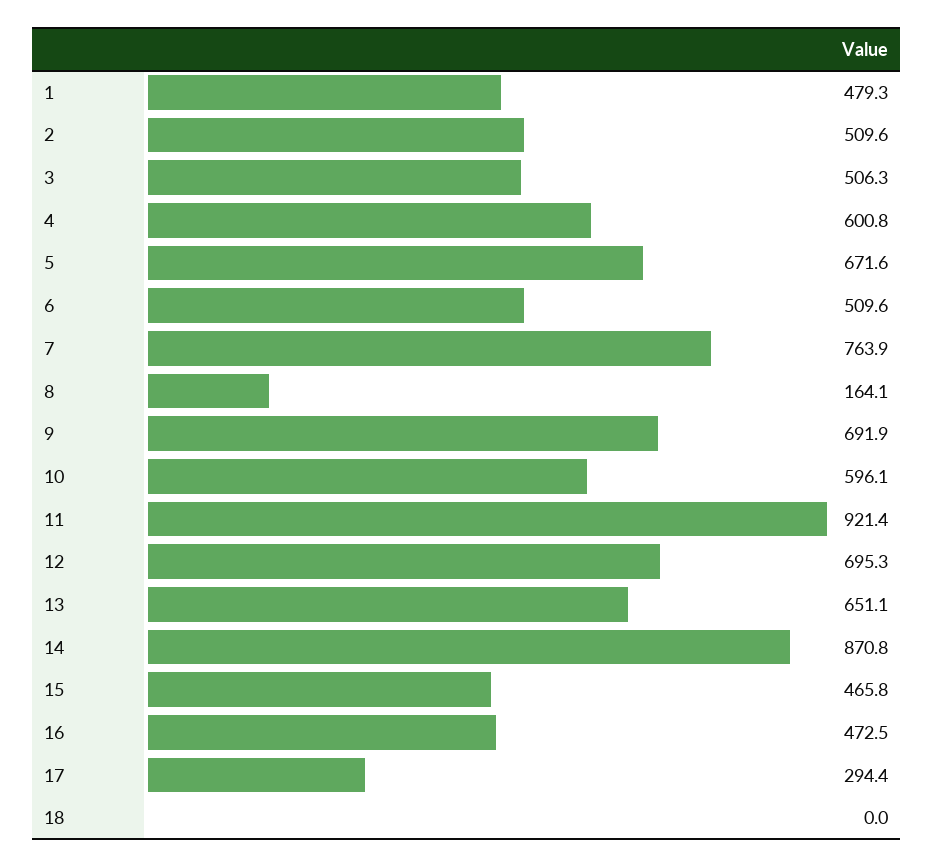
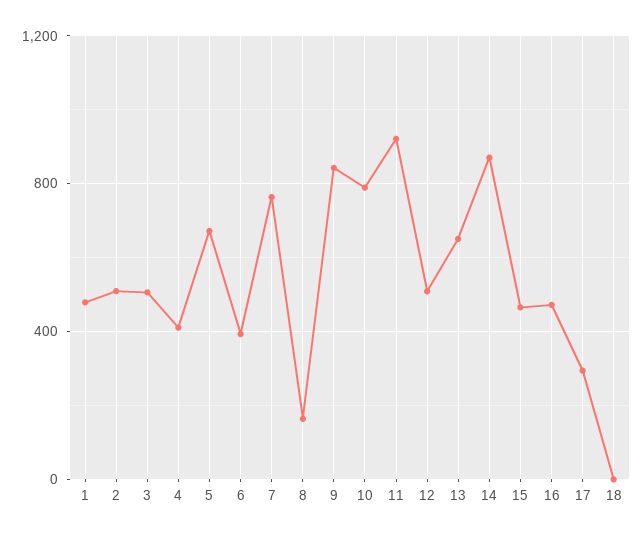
  {
    "1": 479.3,
    "2": 509.6,
    "3": 506.3,
-   "4": 600.8,
+   "4": 400,
    "5": 671.6,
-   "6": 509.6,
+   "6": 400,
    "7": 763.9,
    "8": 164.1,
-   "9": 691.9,
+   "9": 850,
-   "10": 596.1,
+   "10": 800,
    "11": 921.4,
-   "12": 695.3,
+   "12": 500,
    "13": 651.1,
    "14": 870.8,
    "15": 465.8,
    "16": 472.5,
    "17": 294.4,
    "18": 0
  }

